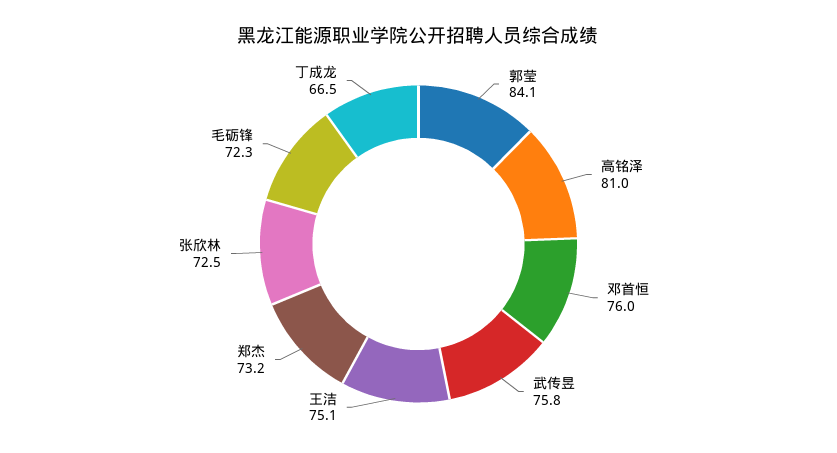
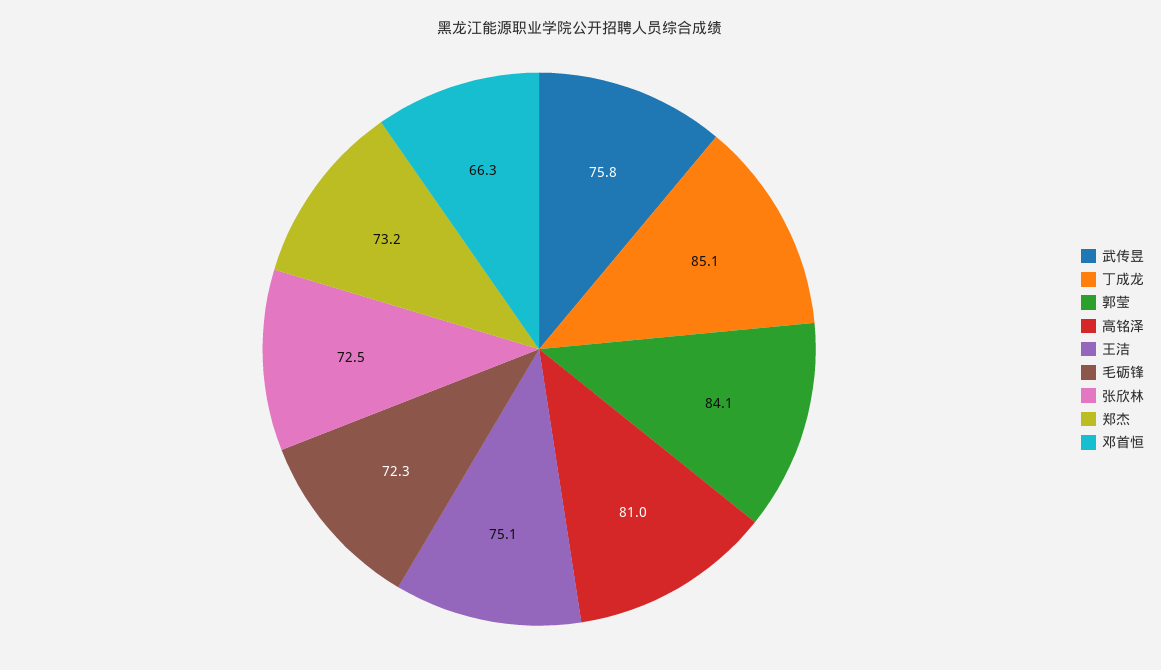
  {
    "郭莹": 84.1,
    "高铭泽": 81,
-   "邓首恒": 76,
+   "邓首恒": 66.3,
    "武传昱": 75.8,
    "王洁": 75.1,
    "郑杰": 73.2,
    "张欣林": 72.5,
    "毛砺锋": 72.3,
-   "丁成龙": 66.5
+   "丁成龙": 85.1
  }

